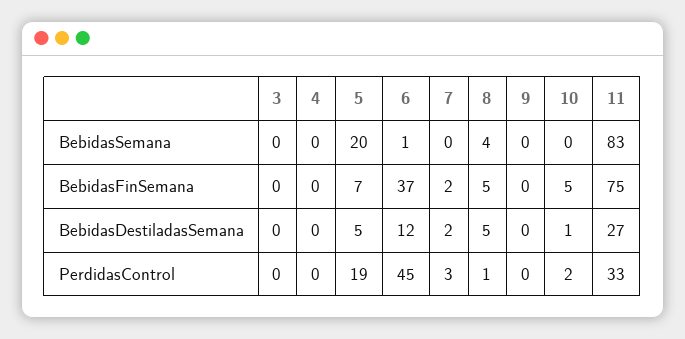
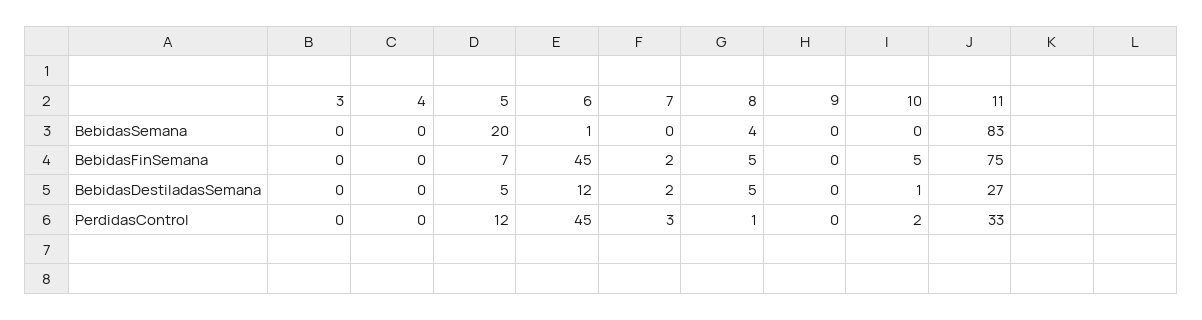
  {
    "3": {
      "BebidasSemana": 0,
      "BebidasFinSemana": 0,
      "BebidasDestiladasSemana": 0,
      "PerdidasControl": 0
    },
    "4": {
      "BebidasSemana": 0,
      "BebidasFinSemana": 0,
      "BebidasDestiladasSemana": 0,
      "PerdidasControl": 0
    },
    "5": {
      "BebidasSemana": 20,
      "BebidasFinSemana": 7,
      "BebidasDestiladasSemana": 5,
-     "PerdidasControl": 19
+     "PerdidasControl": 12
    },
    "6": {
      "BebidasSemana": 1,
-     "BebidasFinSemana": 37,
+     "BebidasFinSemana": 45,
      "BebidasDestiladasSemana": 12,
      "PerdidasControl": 45
    },
    "7": {
      "BebidasSemana": 0,
      "BebidasFinSemana": 2,
      "BebidasDestiladasSemana": 2,
      "PerdidasControl": 3
    },
    "8": {
      "BebidasSemana": 4,
      "BebidasFinSemana": 5,
      "BebidasDestiladasSemana": 5,
      "PerdidasControl": 1
    },
    "9": {
      "BebidasSemana": 0,
      "BebidasFinSemana": 0,
      "BebidasDestiladasSemana": 0,
      "PerdidasControl": 0
    },
    "10": {
      "BebidasSemana": 0,
      "BebidasFinSemana": 5,
      "BebidasDestiladasSemana": 1,
      "PerdidasControl": 2
    },
    "11": {
      "BebidasSemana": 83,
      "BebidasFinSemana": 75,
      "BebidasDestiladasSemana": 27,
      "PerdidasControl": 33
    }
  }

